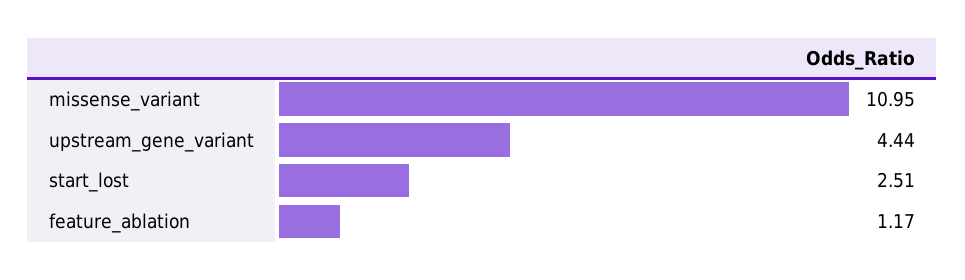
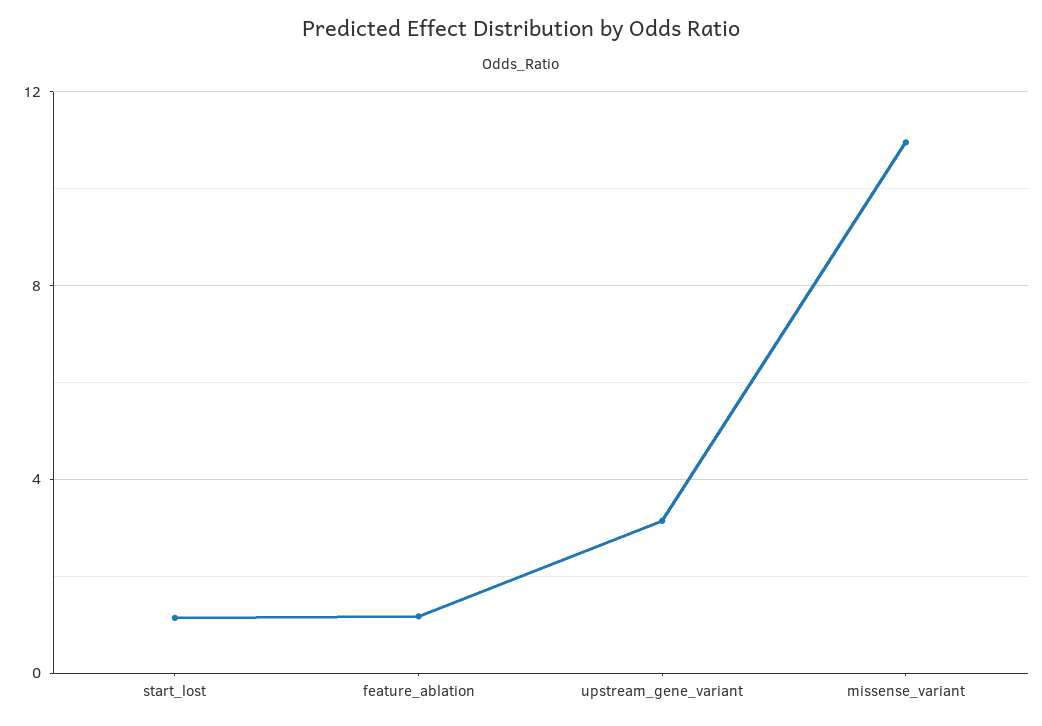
  {
    "missense_variant": 10.95,
-   "upstream_gene_variant": 4.44,
+   "upstream_gene_variant": 3,
-   "start_lost": 2.51,
+   "start_lost": 1,
    "feature_ablation": 1.17
  }

